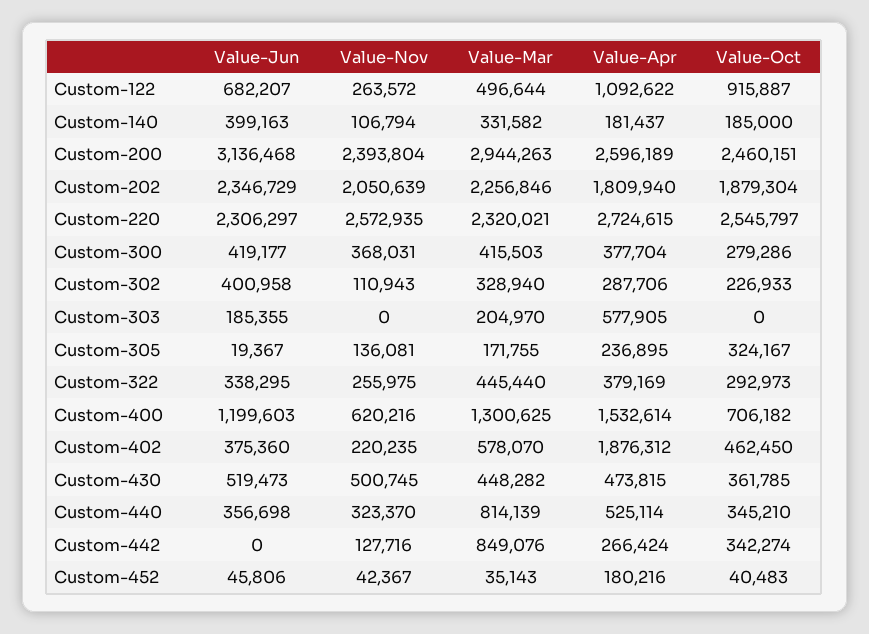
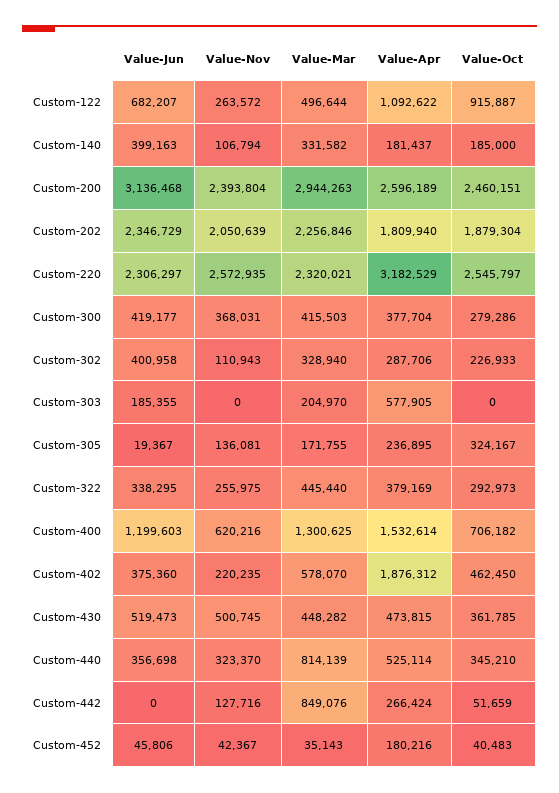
  {
    "Value-Jun": {
      "Custom-122": 682207,
      "Custom-140": 399163,
      "Custom-200": 3136468,
      "Custom-202": 2346729,
      "Custom-220": 2306297,
      "Custom-300": 419177,
      "Custom-302": 400958,
      "Custom-303": 185355,
      "Custom-305": 19367,
      "Custom-322": 338295,
      "Custom-400": 1199603,
      "Custom-402": 375360,
      "Custom-430": 519473,
      "Custom-440": 356698,
      "Custom-442": 0,
      "Custom-452": 45806
    },
    "Value-Nov": {
      "Custom-122": 263572,
      "Custom-140": 106794,
      "Custom-200": 2393804,
      "Custom-202": 2050639,
      "Custom-220": 2572935,
      "Custom-300": 368031,
      "Custom-302": 110943,
      "Custom-303": 0,
      "Custom-305": 136081,
      "Custom-322": 255975,
      "Custom-400": 620216,
      "Custom-402": 220235,
      "Custom-430": 500745,
      "Custom-440": 323370,
      "Custom-442": 127716,
      "Custom-452": 42367
    },
    "Value-Mar": {
      "Custom-122": 496644,
      "Custom-140": 331582,
      "Custom-200": 2944263,
      "Custom-202": 2256846,
      "Custom-220": 2320021,
      "Custom-300": 415503,
      "Custom-302": 328940,
      "Custom-303": 204970,
      "Custom-305": 171755,
      "Custom-322": 445440,
      "Custom-400": 1300625,
      "Custom-402": 578070,
      "Custom-430": 448282,
      "Custom-440": 814139,
      "Custom-442": 849076,
      "Custom-452": 35143
    },
    "Value-Apr": {
      "Custom-122": 1092622,
      "Custom-140": 181437,
      "Custom-200": 2596189,
      "Custom-202": 1809940,
-     "Custom-220": 2724615,
+     "Custom-220": 3182529,
      "Custom-300": 377704,
      "Custom-302": 287706,
      "Custom-303": 577905,
      "Custom-305": 236895,
      "Custom-322": 379169,
      "Custom-400": 1532614,
      "Custom-402": 1876312,
      "Custom-430": 473815,
      "Custom-440": 525114,
      "Custom-442": 266424,
      "Custom-452": 180216
    },
    "Value-Oct": {
      "Custom-122": 915887,
      "Custom-140": 185000,
      "Custom-200": 2460151,
      "Custom-202": 1879304,
      "Custom-220": 2545797,
      "Custom-300": 279286,
      "Custom-302": 226933,
      "Custom-303": 0,
      "Custom-305": 324167,
      "Custom-322": 292973,
      "Custom-400": 706182,
      "Custom-402": 462450,
      "Custom-430": 361785,
      "Custom-440": 345210,
-     "Custom-442": 342274,
+     "Custom-442": 51659,
      "Custom-452": 40483
    }
  }

